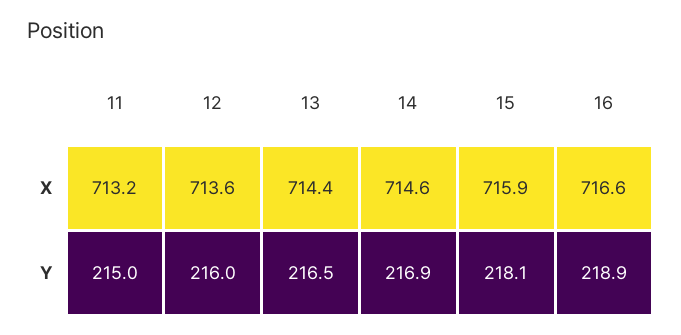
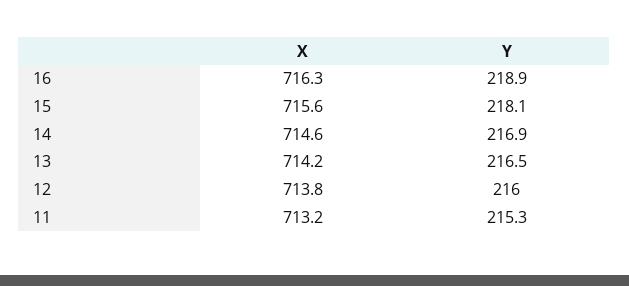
  {
    "11": {
      "X": 713.2,
-     "Y": 215
+     "Y": 215.3
    },
    "12": {
-     "X": 713.6,
+     "X": 713.8,
      "Y": 216
    },
    "13": {
-     "X": 714.4,
+     "X": 714.2,
      "Y": 216.5
    },
    "14": {
      "X": 714.6,
      "Y": 216.9
    },
    "15": {
-     "X": 715.9,
+     "X": 715.6,
      "Y": 218.1
    },
    "16": {
-     "X": 716.6,
+     "X": 716.3,
      "Y": 218.9
    }
  }

